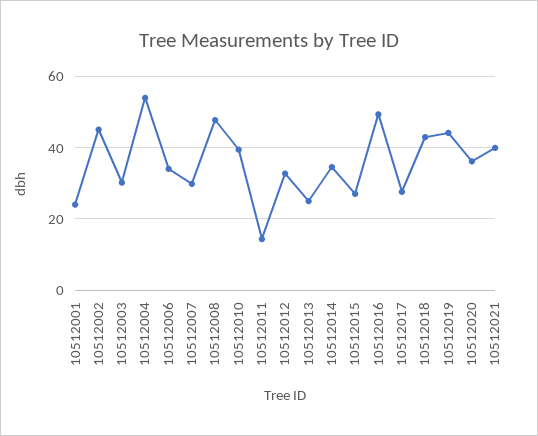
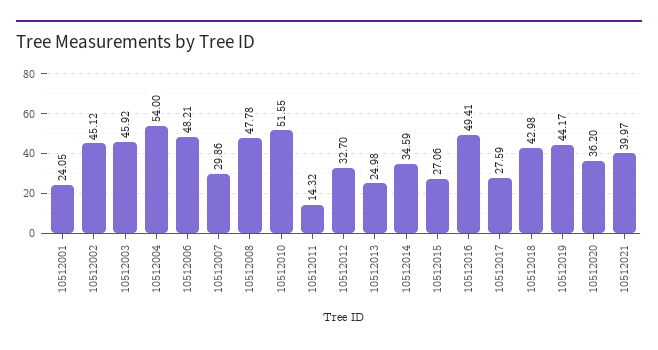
  {
    "10512001": 24.05,
    "10512002": 45.12,
-   "10512003": 30,
+   "10512003": 45.92,
    "10512004": 54,
-   "10512006": 34,
+   "10512006": 48.21,
    "10512007": 29.86,
    "10512008": 47.78,
-   "10512010": 40,
+   "10512010": 51.55,
    "10512011": 14.32,
    "10512012": 32.7,
    "10512013": 24.98,
    "10512014": 34.59,
    "10512015": 27.06,
    "10512016": 49.41,
    "10512017": 27.59,
    "10512018": 42.98,
    "10512019": 44.17,
    "10512020": 36.2,
    "10512021": 39.97
  }

